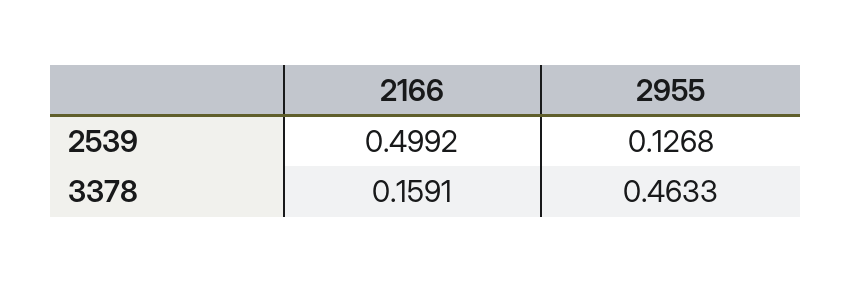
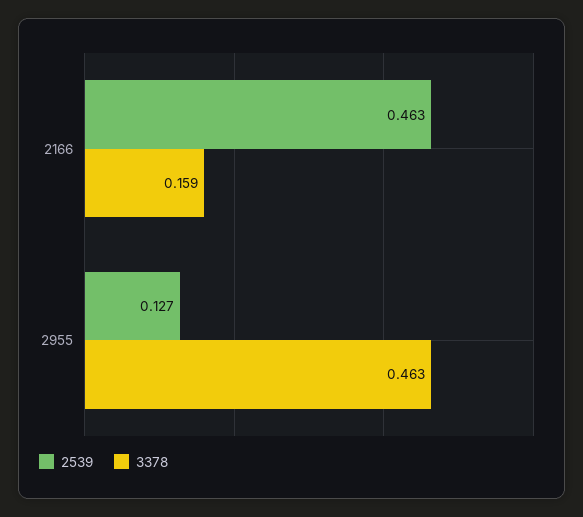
  {
    "2539": {
-     "2166": 0.4992,
+     "2166": 0.463,
      "2955": 0.1268
    },
    "3378": {
      "2166": 0.1591,
      "2955": 0.4633
    }
  }

